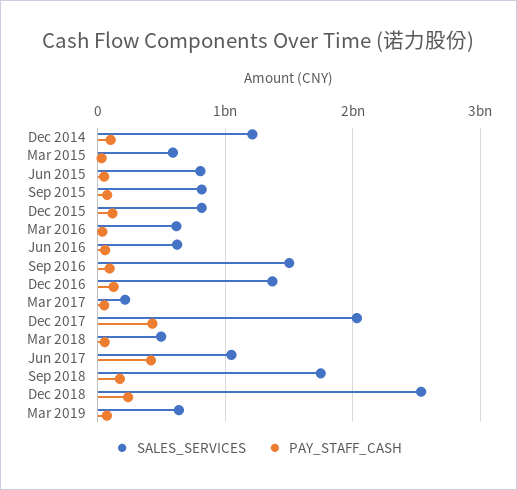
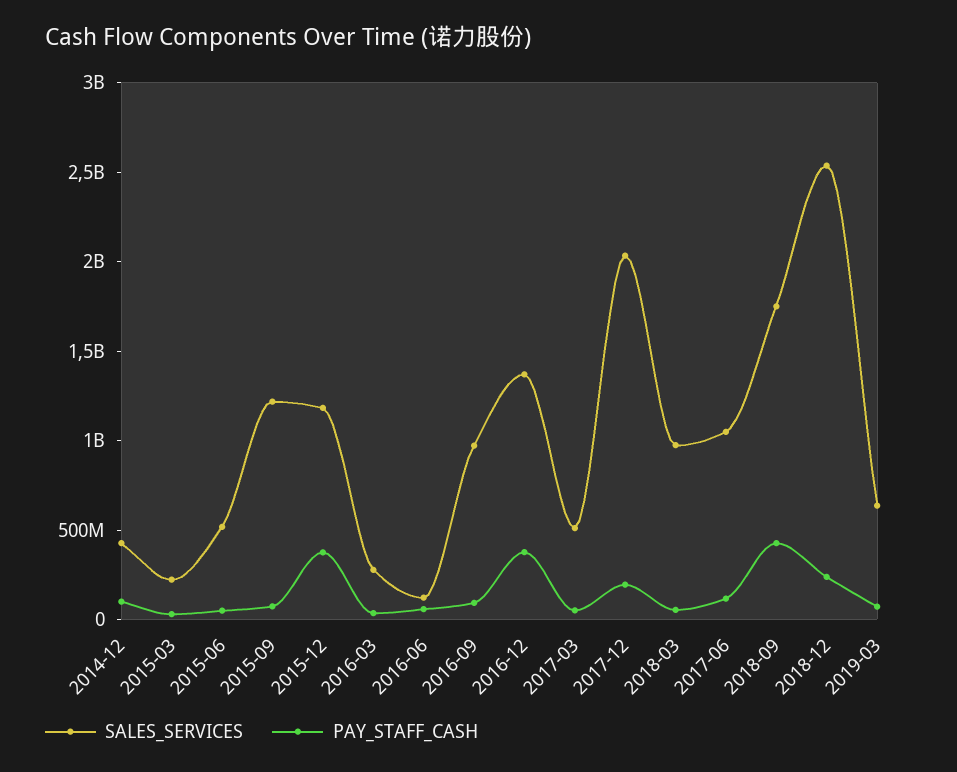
  {
    "SALES_SERVICES": {
-     "Dec 2014": 1200000000,
+     "Dec 2014": 400000000,
-     "Mar 2015": 600000000,
+     "Mar 2015": 200000000,
-     "Jun 2015": 800000000,
+     "Jun 2015": 500000000,
-     "Sep 2015": 800000000,
+     "Sep 2015": 1200000000,
-     "Dec 2015": 800000000,
+     "Dec 2015": 1200000000,
-     "Mar 2016": 600000000,
+     "Mar 2016": 300000000,
-     "Jun 2016": 600000000,
+     "Jun 2016": 100000000,
-     "Sep 2016": 1500000000,
+     "Sep 2016": 1000000000,
      "Dec 2016": 1400000000,
-     "Mar 2017": 200000000,
+     "Mar 2017": 500000000,
      "Dec 2017": 2000000000,
-     "Mar 2018": 500000000,
+     "Mar 2018": 1000000000,
      "Jun 2017": 1000000000,
      "Sep 2018": 1700000000,
      "Dec 2018": 2500000000,
      "Mar 2019": 600000000
    },
    "PAY_STAFF_CASH": {
      "Dec 2014": 100000000,
      "Mar 2015": 0,
      "Jun 2015": 0,
      "Sep 2015": 100000000,
-     "Dec 2015": 100000000,
+     "Dec 2015": 400000000,
      "Mar 2016": 0,
      "Jun 2016": 100000000,
      "Sep 2016": 100000000,
-     "Dec 2016": 100000000,
+     "Dec 2016": 400000000,
      "Mar 2017": 100000000,
-     "Dec 2017": 400000000,
+     "Dec 2017": 200000000,
      "Mar 2018": 100000000,
-     "Jun 2017": 400000000,
+     "Jun 2017": 100000000,
-     "Sep 2018": 200000000,
+     "Sep 2018": 400000000,
      "Dec 2018": 200000000,
      "Mar 2019": 100000000
    }
  }

